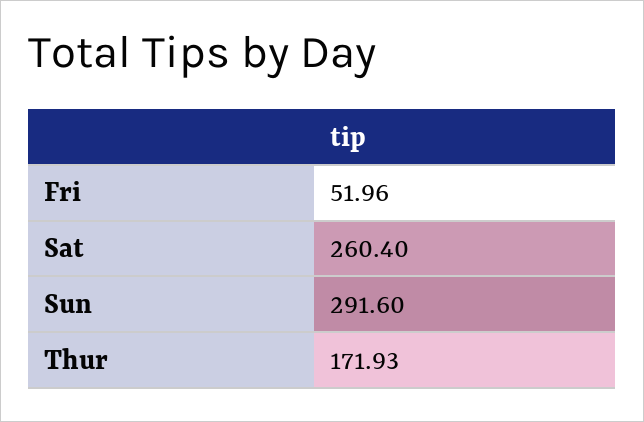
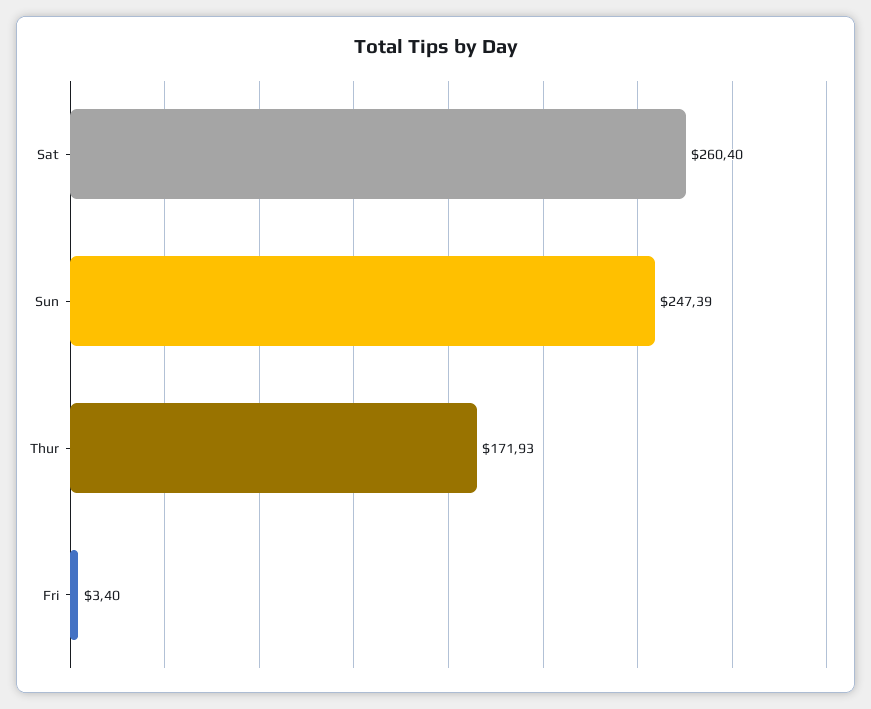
  {
-   "Fri": 51.96,
+   "Fri": 3.4,
    "Sat": 260.4,
-   "Sun": 291.6,
+   "Sun": 247.39,
    "Thur": 171.93
  }

